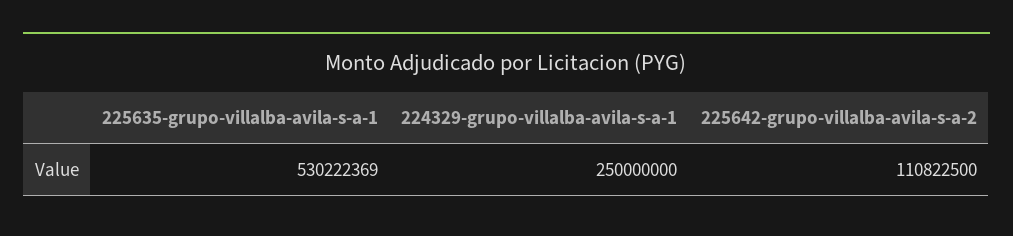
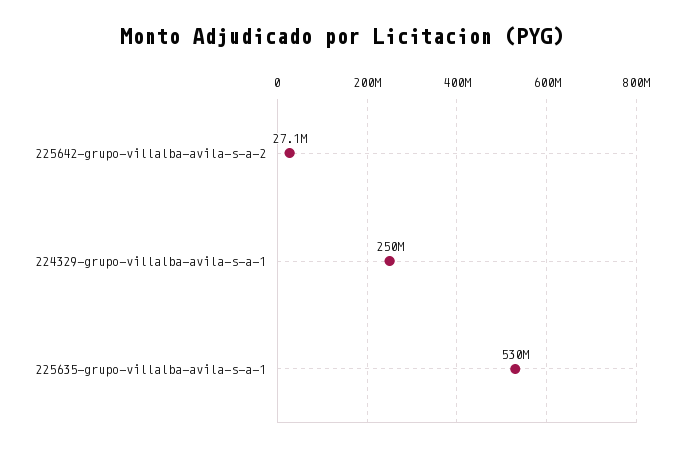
  {
    "225635-grupo-villalba-avila-s-a-1": 530222369,
    "224329-grupo-villalba-avila-s-a-1": 250000000,
-   "225642-grupo-villalba-avila-s-a-2": 110822500
+   "225642-grupo-villalba-avila-s-a-2": 27100000
  }

